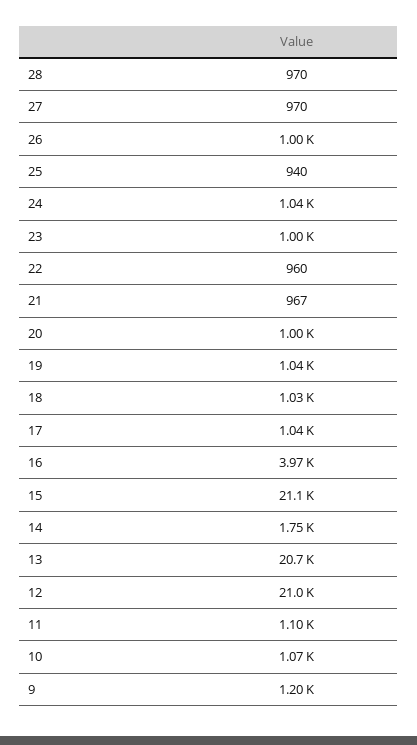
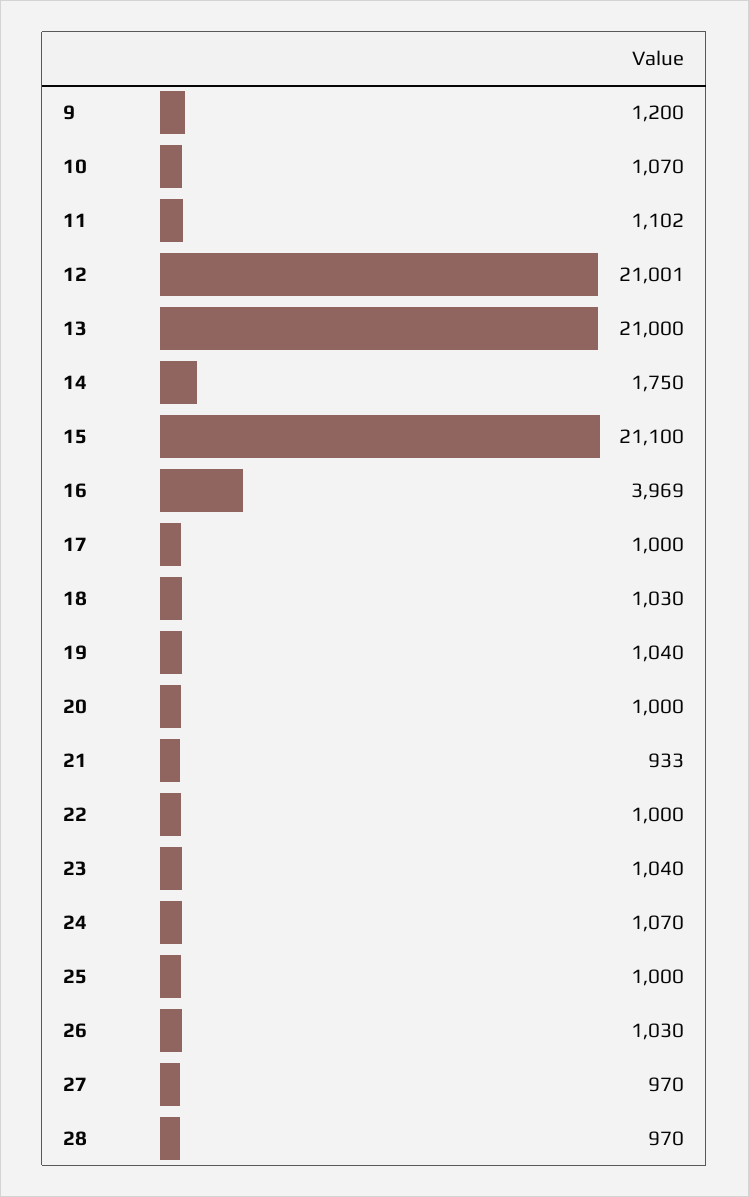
  {
    "28": 970,
    "27": 970,
-   "26": 1000,
+   "26": 1030,
-   "25": 940,
+   "25": 1000,
-   "24": 1040,
+   "24": 1070,
-   "23": 1000,
+   "23": 1040,
-   "22": 960,
+   "22": 1000,
-   "21": 967,
+   "21": 933,
    "20": 1000,
    "19": 1040,
    "18": 1030,
-   "17": 1040,
+   "17": 1000,
    "16": 3969,
    "15": 21100,
    "14": 1750,
-   "13": 20700,
+   "13": 21000,
    "12": 21001,
    "11": 1102,
    "10": 1070,
    "9": 1200
  }

